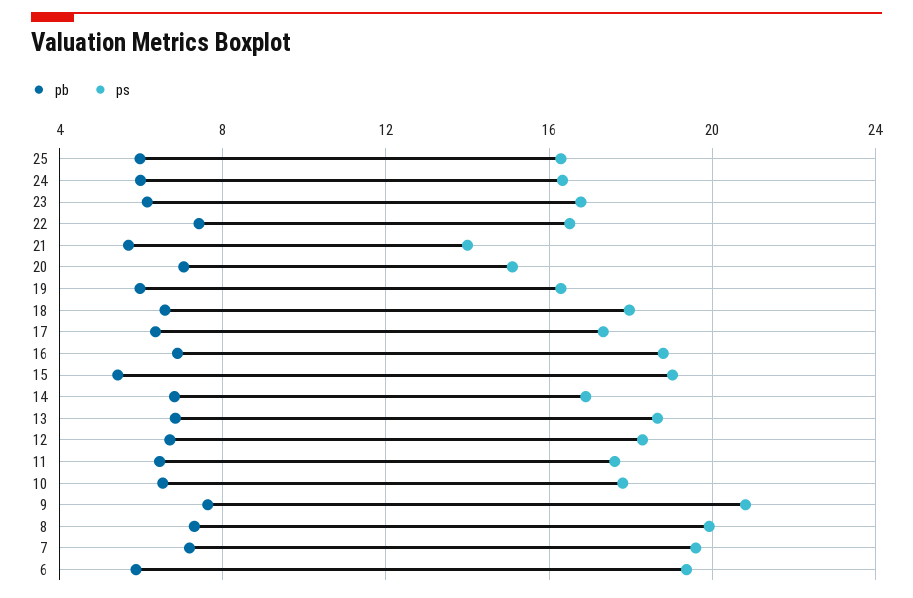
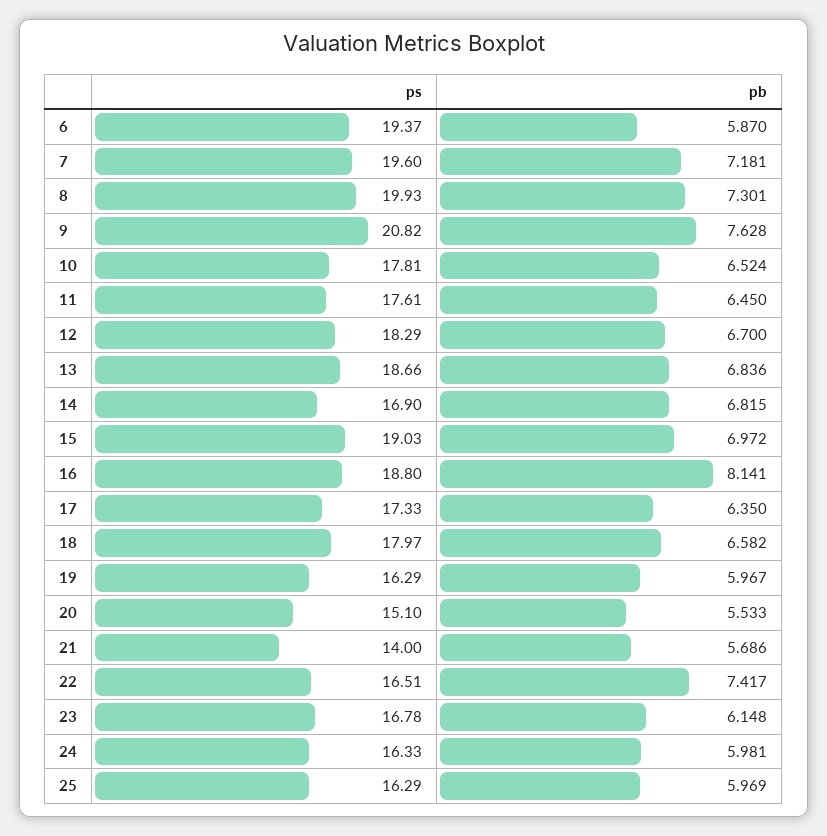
  {
    "pb": {
      "25": 5.969,
      "24": 5.981,
      "23": 6.148,
      "22": 7.417,
      "21": 5.686,
-     "20": 7,
+     "20": 5.533,
      "19": 5.967,
      "18": 6.582,
      "17": 6.35,
-     "16": 7,
+     "16": 8.141,
-     "15": 5.5,
+     "15": 6.972,
      "14": 6.815,
      "13": 6.836,
      "12": 6.7,
      "11": 6.45,
      "10": 6.524,
      "9": 7.628,
      "8": 7.301,
      "7": 7.181,
      "6": 5.87
    },
    "ps": {
      "25": 16.29,
      "24": 16.33,
      "23": 16.78,
      "22": 16.51,
      "21": 14,
      "20": 15.1,
      "19": 16.29,
      "18": 17.97,
      "17": 17.33,
      "16": 18.8,
      "15": 19.03,
      "14": 16.9,
      "13": 18.66,
      "12": 18.29,
      "11": 17.61,
      "10": 17.81,
      "9": 20.82,
      "8": 19.93,
      "7": 19.6,
      "6": 19.37
    }
  }

